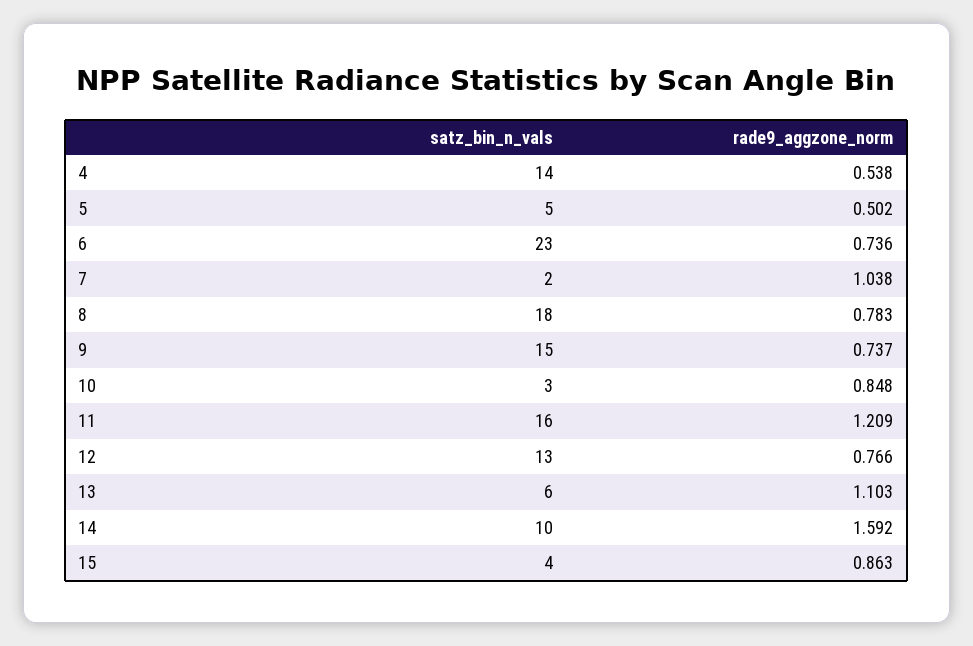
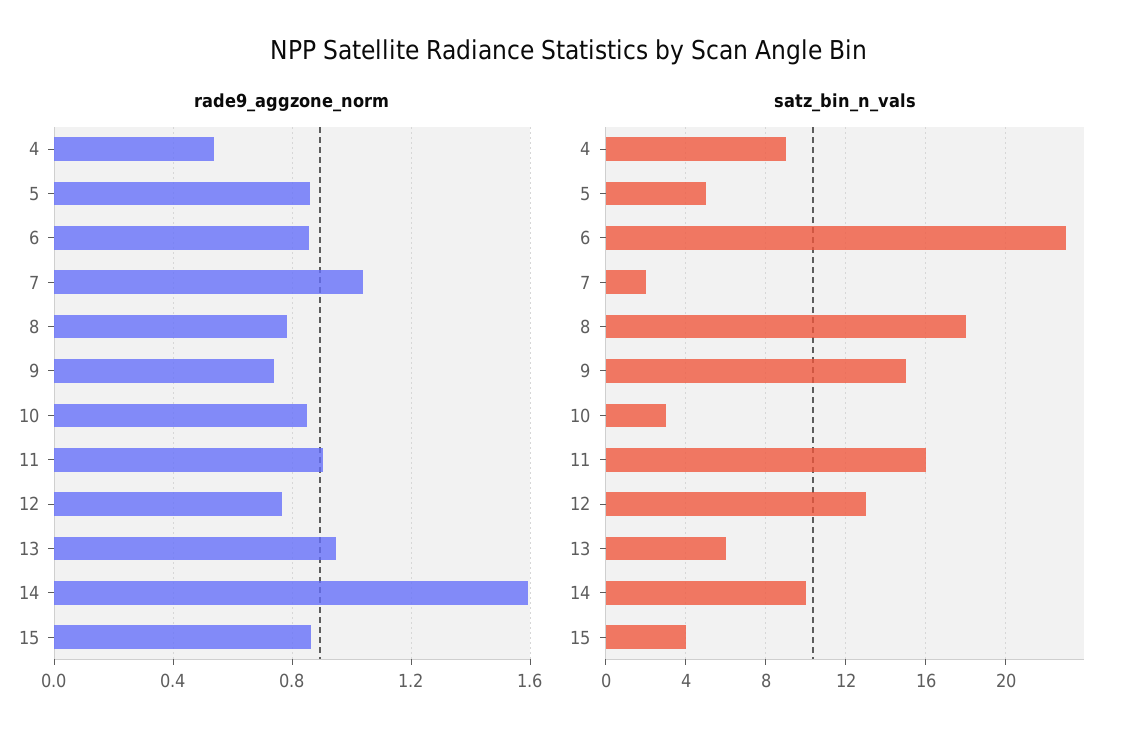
  {
    "satz_bin_n_vals": {
-     "4": 14,
+     "4": 9,
      "5": 5,
      "6": 23,
      "7": 2,
      "8": 18,
      "9": 15,
      "10": 3,
      "11": 16,
      "12": 13,
      "13": 6,
      "14": 10,
      "15": 4
    },
    "rade9_aggzone_norm": {
      "4": 0.538,
-     "5": 0.502,
+     "5": 0.85,
-     "6": 0.736,
+     "6": 0.85,
      "7": 1.038,
      "8": 0.783,
      "9": 0.737,
      "10": 0.848,
-     "11": 1.209,
+     "11": 0.9,
      "12": 0.766,
-     "13": 1.103,
+     "13": 0.95,
      "14": 1.592,
      "15": 0.863
    }
  }

